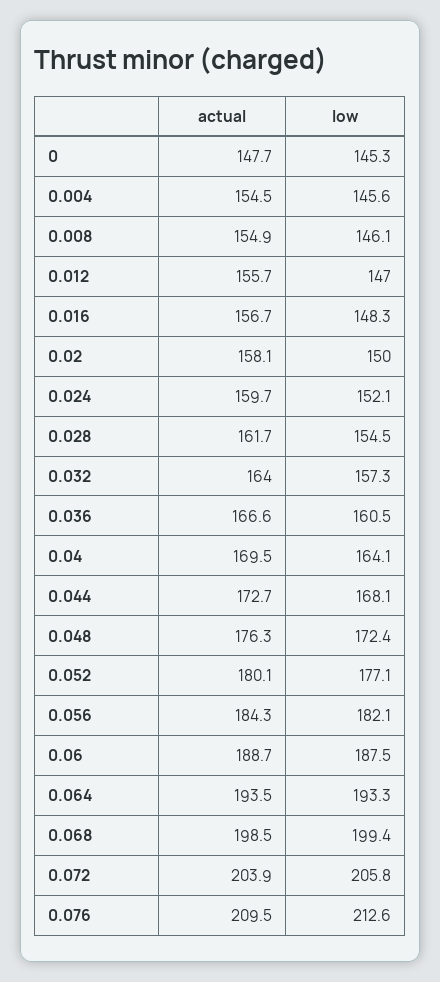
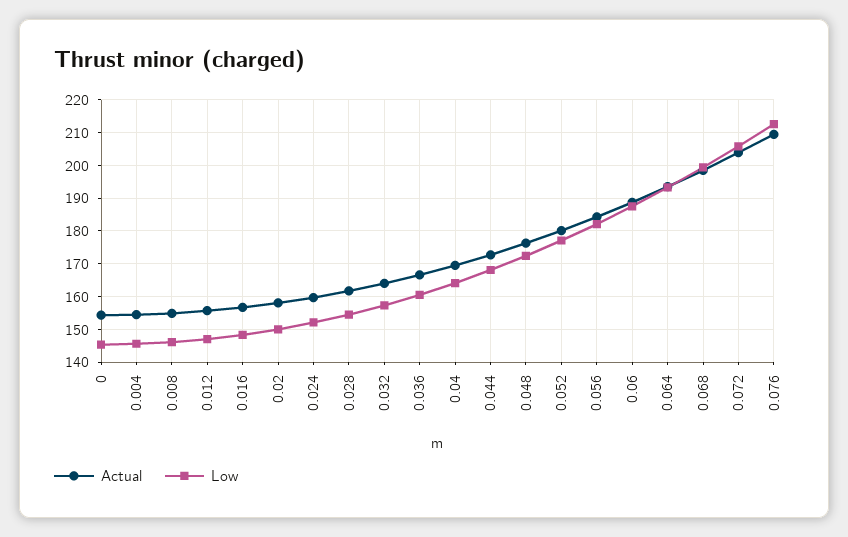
  {
    "actual": {
-     "0": 147.7,
+     "0": 154,
      "0.004": 154.5,
      "0.008": 154.9,
      "0.012": 155.7,
      "0.016": 156.7,
      "0.02": 158.1,
      "0.024": 159.7,
      "0.028": 161.7,
      "0.032": 164,
      "0.036": 166.6,
      "0.04": 169.5,
      "0.044": 172.7,
      "0.048": 176.3,
      "0.052": 180.1,
      "0.056": 184.3,
      "0.06": 188.7,
      "0.064": 193.5,
      "0.068": 198.5,
      "0.072": 203.9,
      "0.076": 209.5
    },
    "low": {
      "0": 145.3,
      "0.004": 145.6,
      "0.008": 146.1,
      "0.012": 147,
      "0.016": 148.3,
      "0.02": 150,
      "0.024": 152.1,
      "0.028": 154.5,
      "0.032": 157.3,
      "0.036": 160.5,
      "0.04": 164.1,
      "0.044": 168.1,
      "0.048": 172.4,
      "0.052": 177.1,
      "0.056": 182.1,
      "0.06": 187.5,
      "0.064": 193.3,
      "0.068": 199.4,
      "0.072": 205.8,
      "0.076": 212.6
    }
  }

